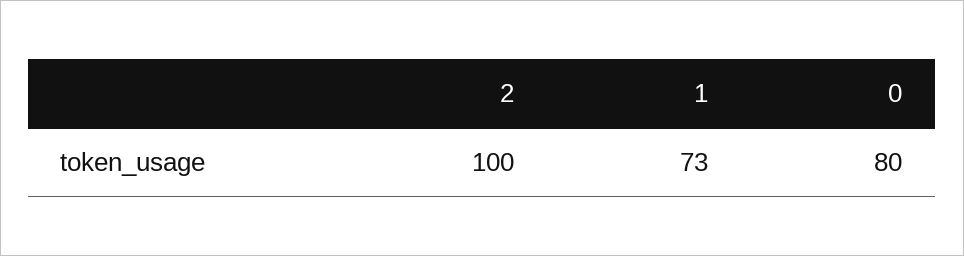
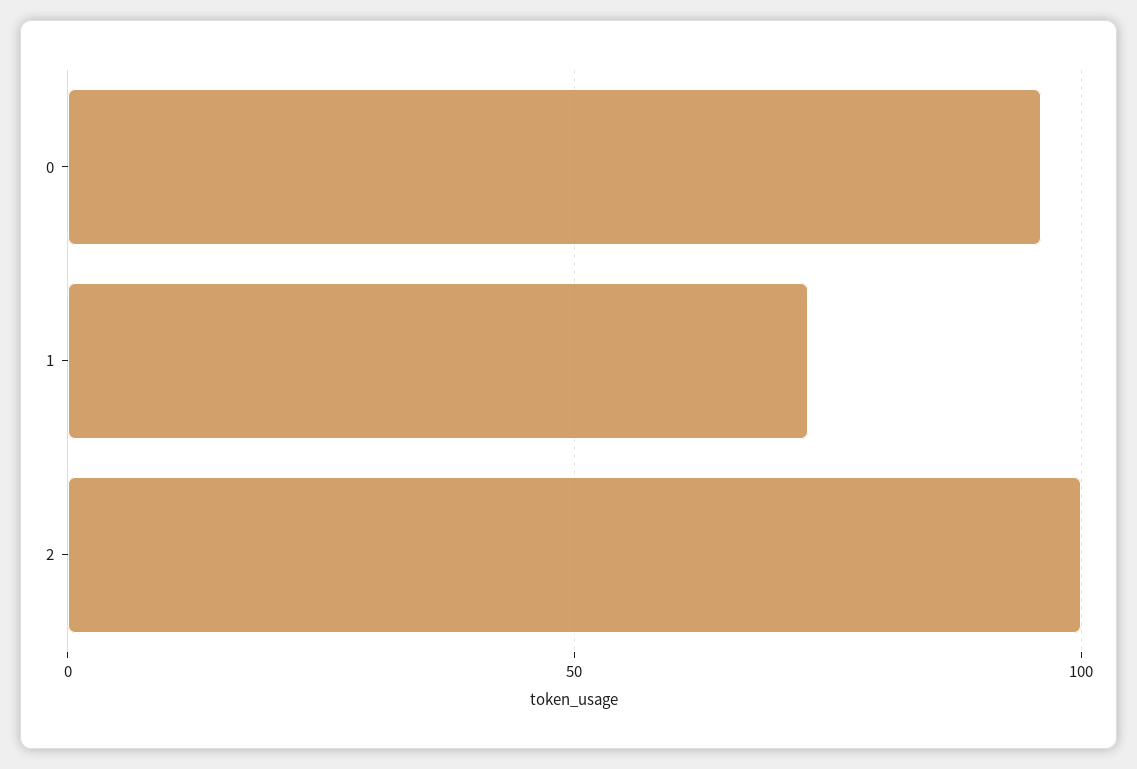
  {
    "2": 100,
    "1": 73,
-   "0": 80
+   "0": 95
  }

